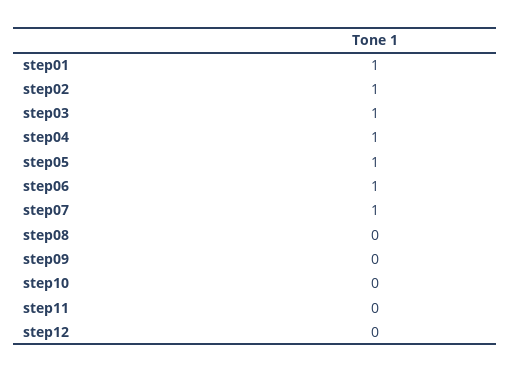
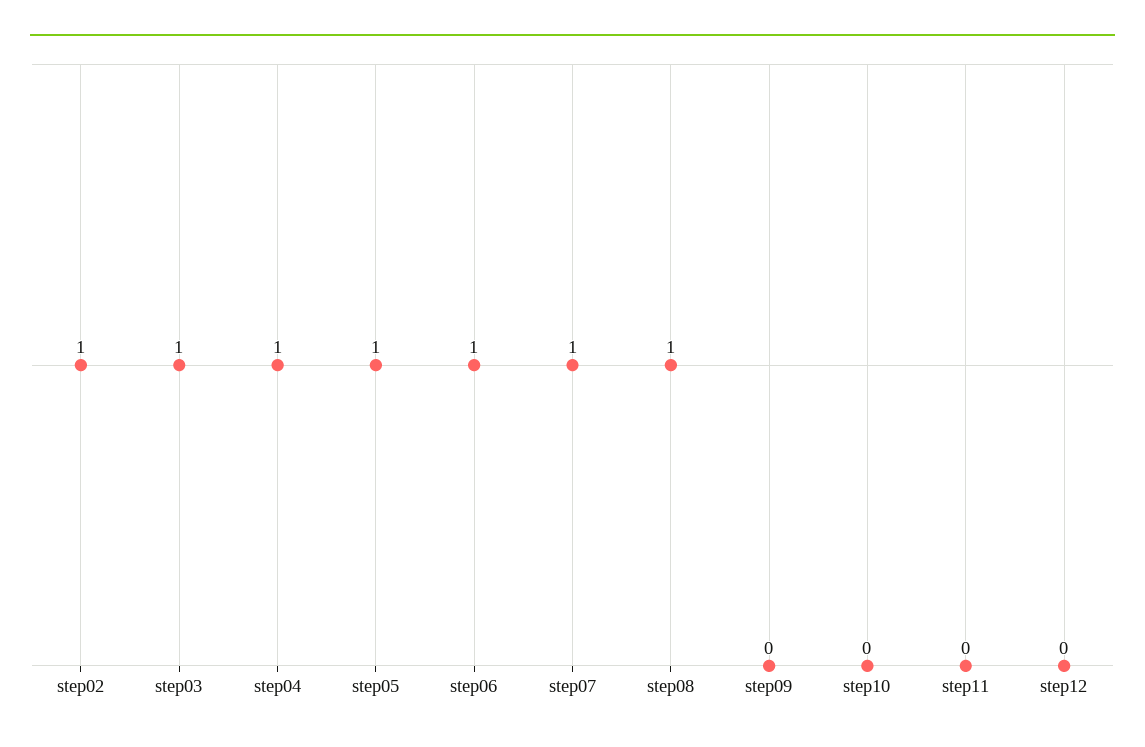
  {
-   "step01": 1,
    "step02": 1,
    "step03": 1,
    "step04": 1,
    "step05": 1,
    "step06": 1,
    "step07": 1,
-   "step08": 0,
+   "step08": 1,
    "step09": 0,
    "step10": 0,
    "step11": 0,
    "step12": 0
  }

